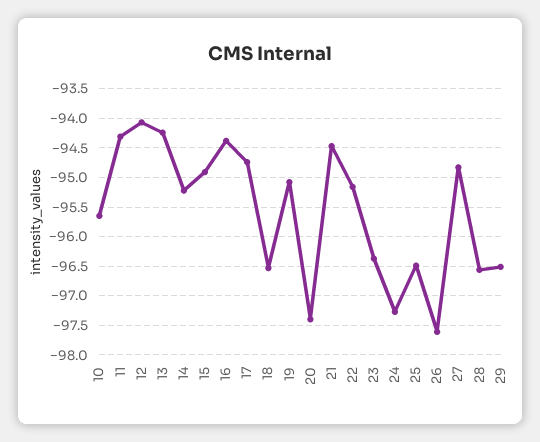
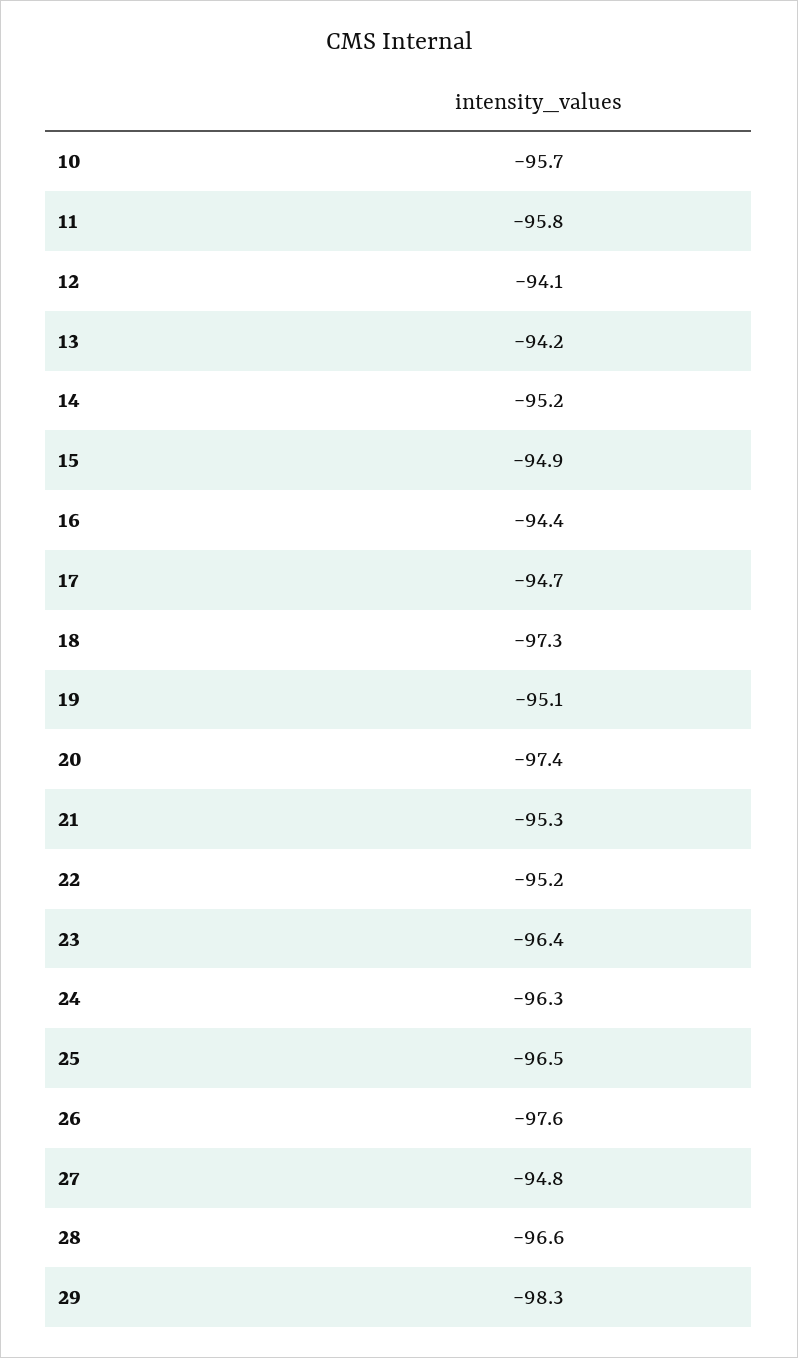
  {
    "10": -95.7,
-   "11": -94.25,
+   "11": -95.8,
    "12": -94.1,
    "13": -94.2,
    "14": -95.2,
    "15": -94.9,
    "16": -94.4,
    "17": -94.7,
-   "18": -96.5,
+   "18": -97.3,
    "19": -95.1,
    "20": -97.4,
-   "21": -94.5,
+   "21": -95.3,
    "22": -95.2,
    "23": -96.4,
-   "24": -97.25,
+   "24": -96.3,
    "25": -96.5,
    "26": -97.6,
    "27": -94.8,
    "28": -96.6,
-   "29": -96.5
+   "29": -98.3
  }

